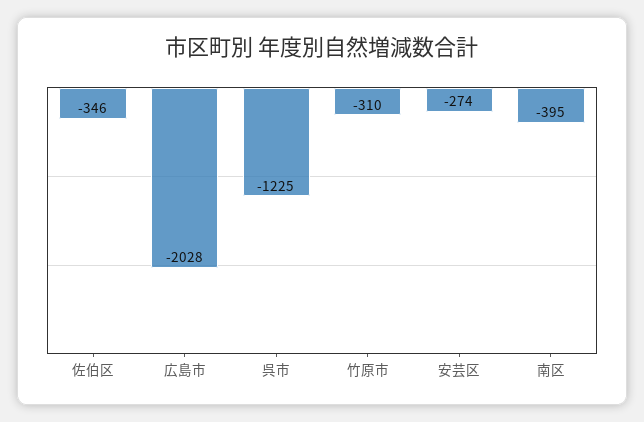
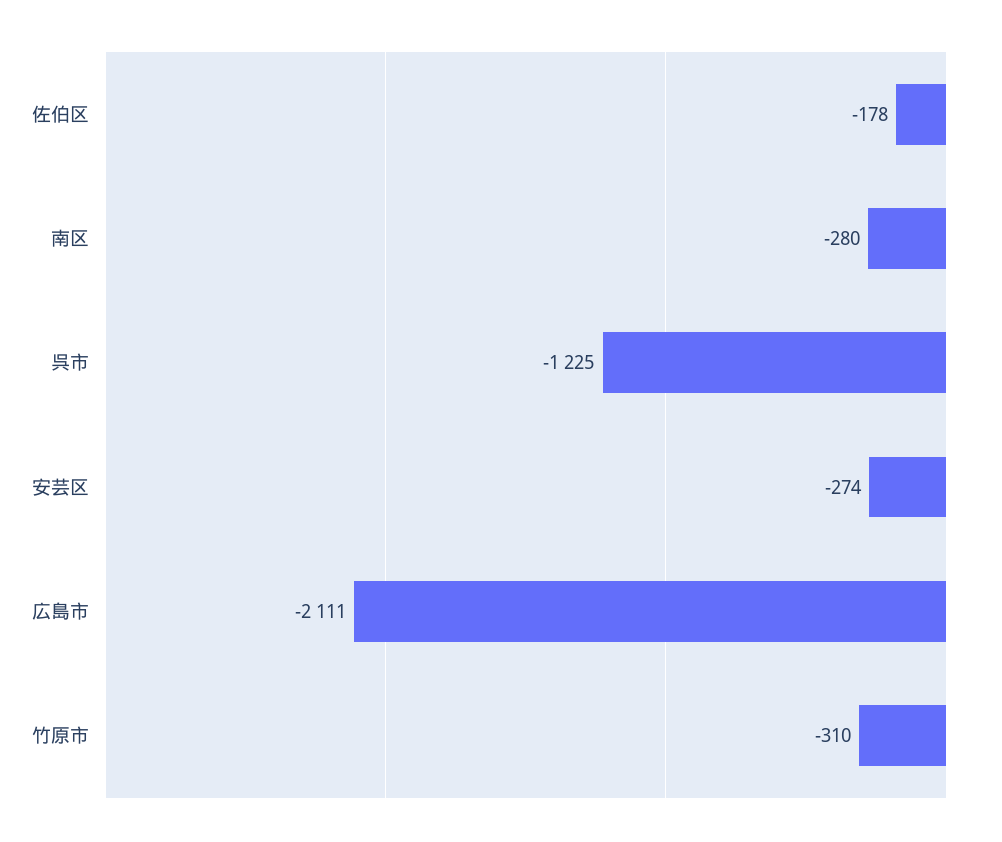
  {
-   "佐伯区": -346,
+   "佐伯区": -178,
-   "広島市": -2028,
+   "広島市": -2111,
    "呉市": -1225,
    "竹原市": -310,
    "安芸区": -274,
-   "南区": -395
+   "南区": -280
  }

